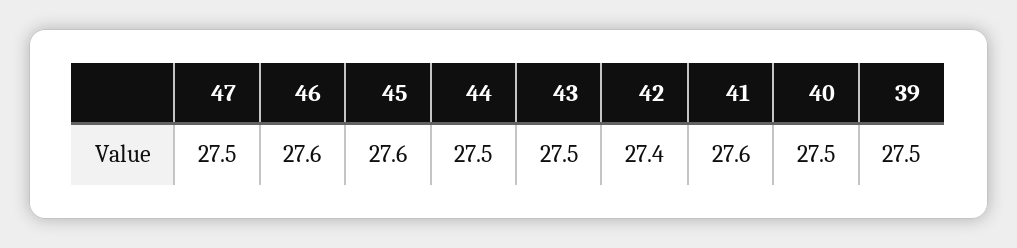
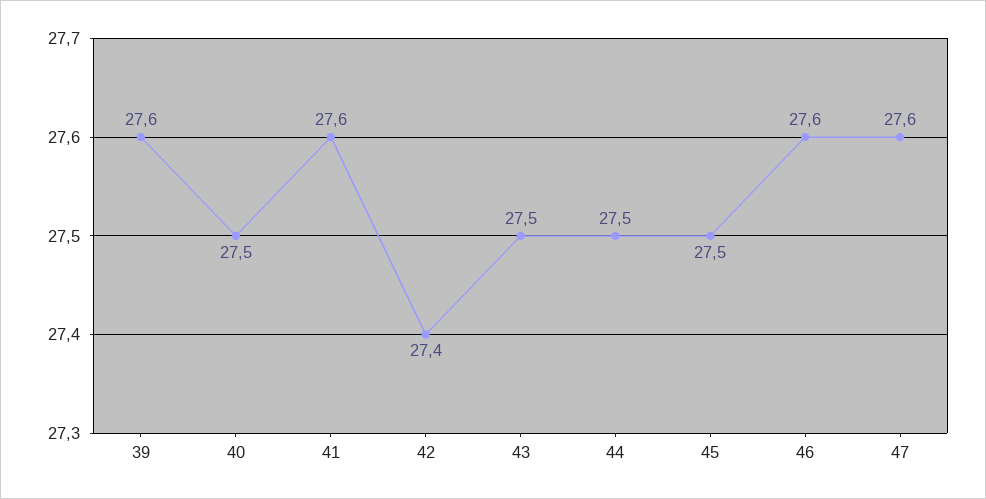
  {
-   "47": 27.5,
+   "47": 27.6,
    "46": 27.6,
-   "45": 27.6,
+   "45": 27.5,
    "44": 27.5,
    "43": 27.5,
    "42": 27.4,
    "41": 27.6,
    "40": 27.5,
-   "39": 27.5
+   "39": 27.6
  }

